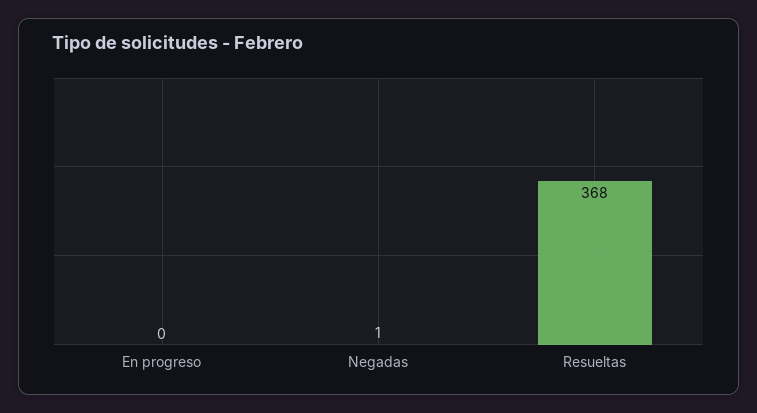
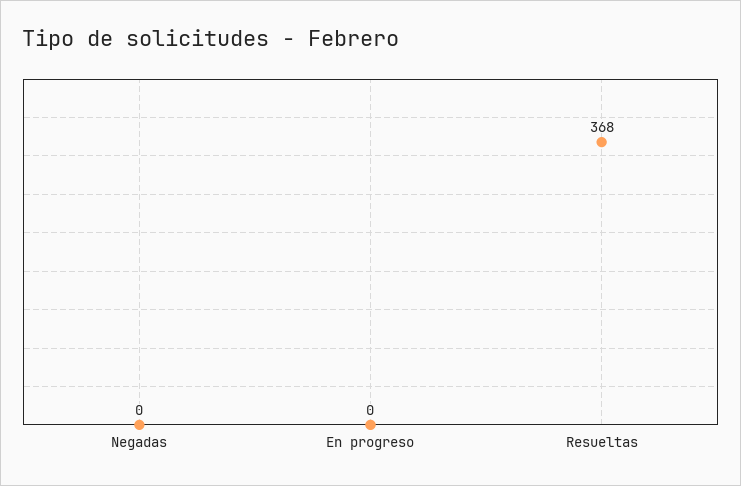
  {
    "En progreso": 0,
-   "Negadas": 1,
+   "Negadas": 0,
    "Resueltas": 368
  }

